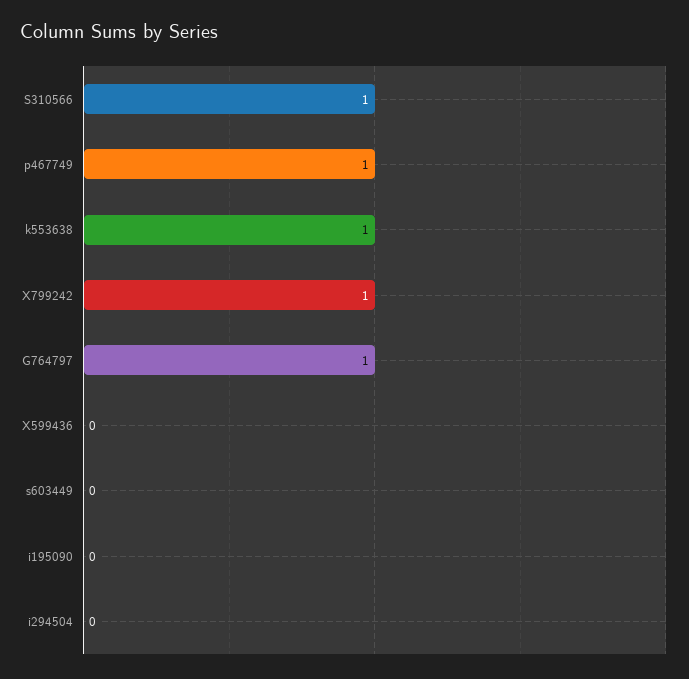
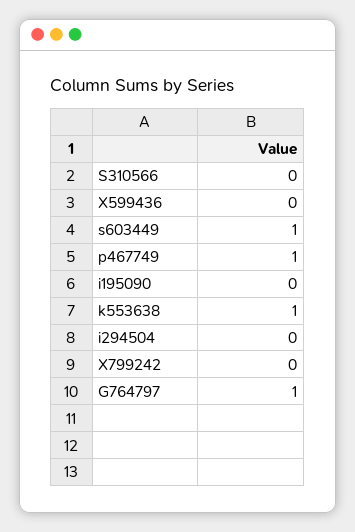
  {
-   "S310566": 1,
+   "S310566": 0,
    "p467749": 1,
    "k553638": 1,
-   "X799242": 1,
+   "X799242": 0,
    "G764797": 1,
    "X599436": 0,
-   "s603449": 0,
+   "s603449": 1,
    "i195090": 0,
    "i294504": 0
  }

